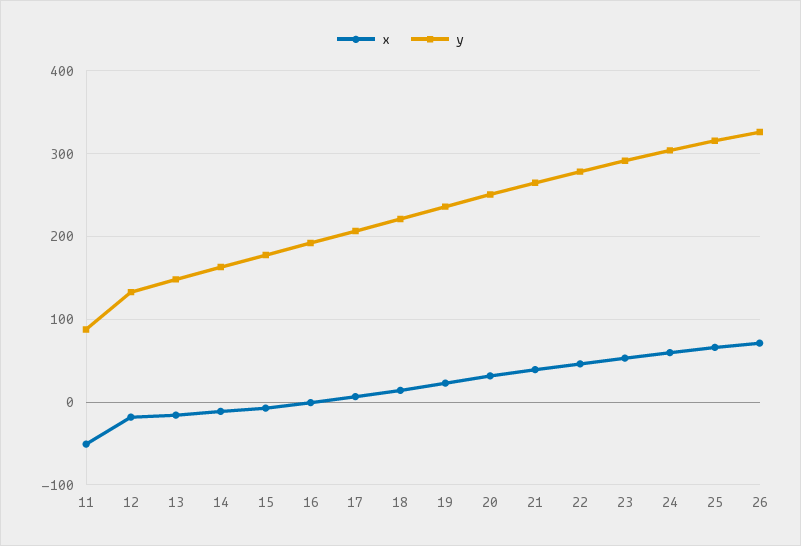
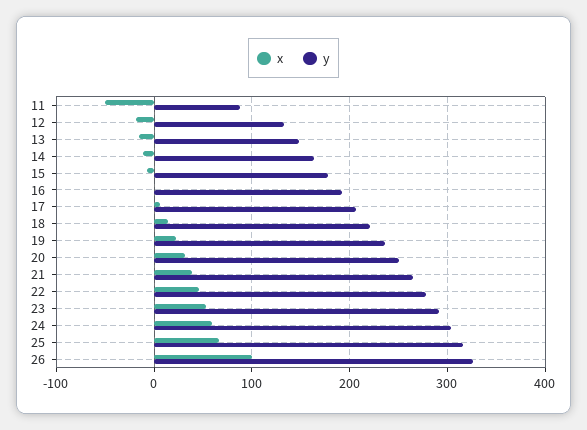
  {
    "x": {
      "11": -50,
      "12": -20,
      "13": -20,
      "14": -10,
      "15": -10,
      "16": 0,
      "17": 10,
      "18": 10,
      "19": 20,
      "20": 30,
      "21": 40,
      "22": 50,
      "23": 50,
      "24": 60,
      "25": 70,
-     "26": 70
+     "26": 100
    },
    "y": {
      "11": 90,
      "12": 130,
      "13": 150,
      "14": 160,
      "15": 180,
      "16": 190,
      "17": 210,
      "18": 220,
      "19": 240,
      "20": 250,
      "21": 260,
      "22": 280,
      "23": 290,
      "24": 300,
      "25": 320,
      "26": 330
    }
  }

